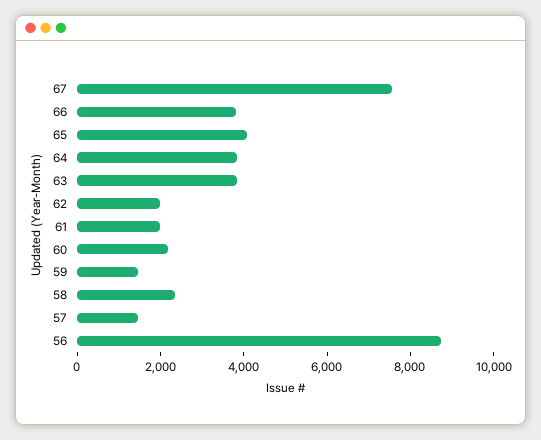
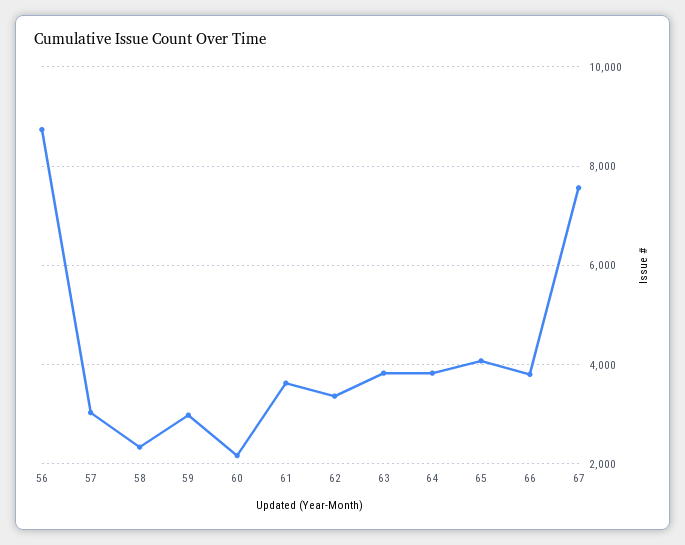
  {
    "67": 7600,
    "66": 3800,
    "65": 4000,
    "64": 3800,
    "63": 3800,
-   "62": 2000,
+   "62": 3400,
-   "61": 2000,
+   "61": 3600,
    "60": 2200,
-   "59": 1500,
+   "59": 3000,
    "58": 2400,
-   "57": 1500,
+   "57": 3000,
    "56": 8800
  }

